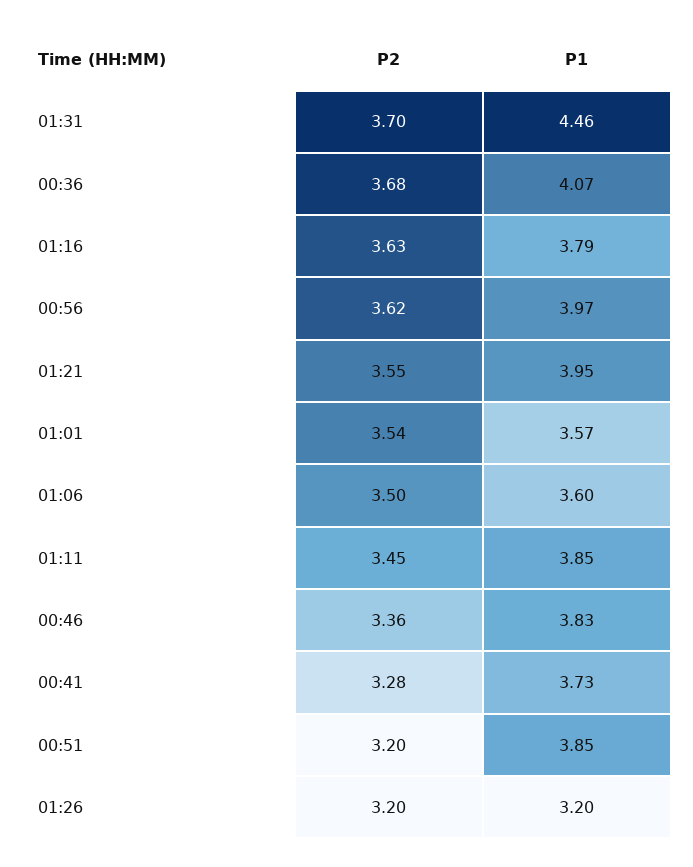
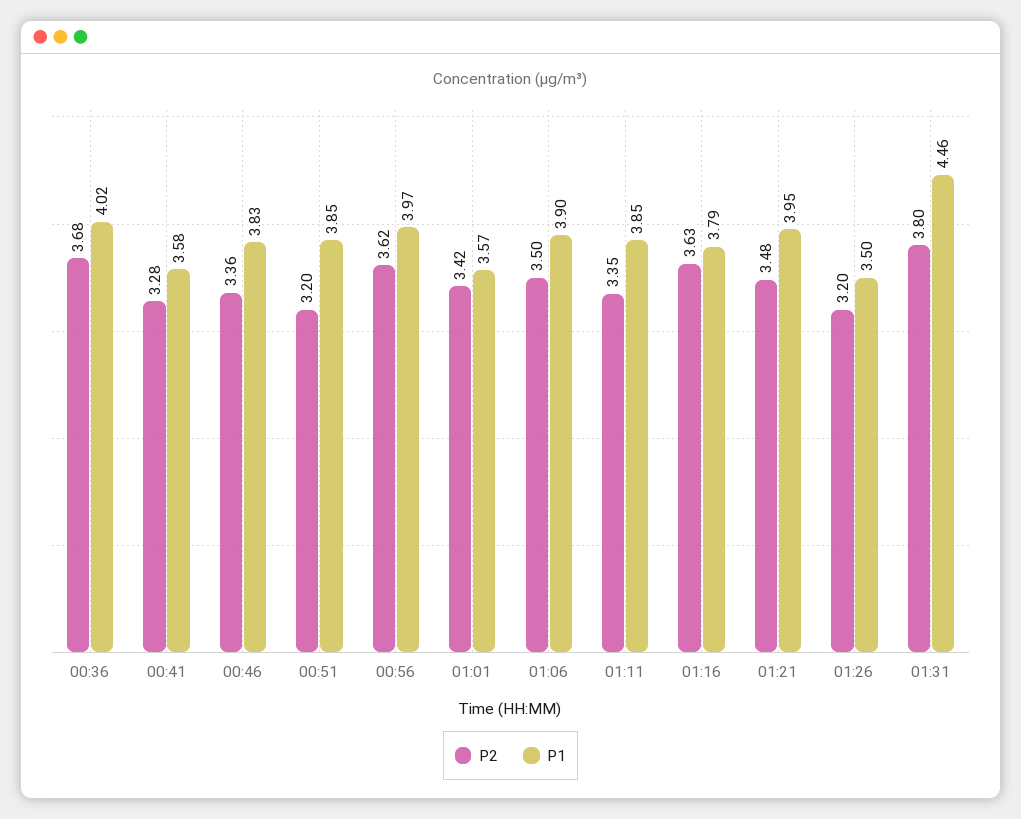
  {
    "P2": {
-     "01:31": 3.7,
+     "01:31": 3.8,
      "00:36": 3.68,
      "01:16": 3.63,
      "00:56": 3.62,
-     "01:21": 3.55,
+     "01:21": 3.48,
-     "01:01": 3.54,
+     "01:01": 3.42,
      "01:06": 3.5,
-     "01:11": 3.45,
+     "01:11": 3.35,
      "00:46": 3.36,
      "00:41": 3.28,
      "00:51": 3.2,
      "01:26": 3.2
    },
    "P1": {
      "01:31": 4.46,
-     "00:36": 4.07,
+     "00:36": 4.02,
      "01:16": 3.79,
      "00:56": 3.97,
      "01:21": 3.95,
      "01:01": 3.57,
-     "01:06": 3.6,
+     "01:06": 3.9,
      "01:11": 3.85,
      "00:46": 3.83,
-     "00:41": 3.73,
+     "00:41": 3.58,
      "00:51": 3.85,
-     "01:26": 3.2
+     "01:26": 3.5
    }
  }

